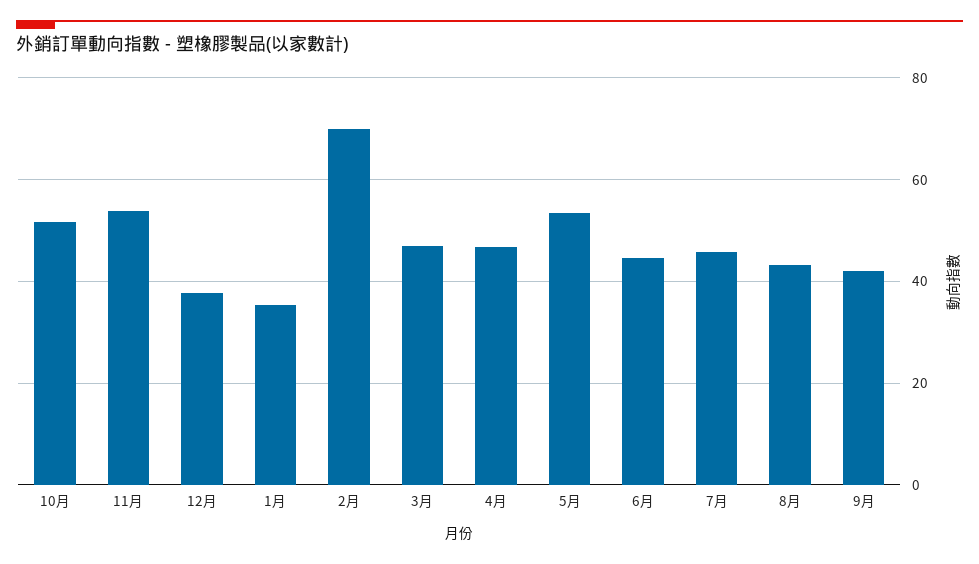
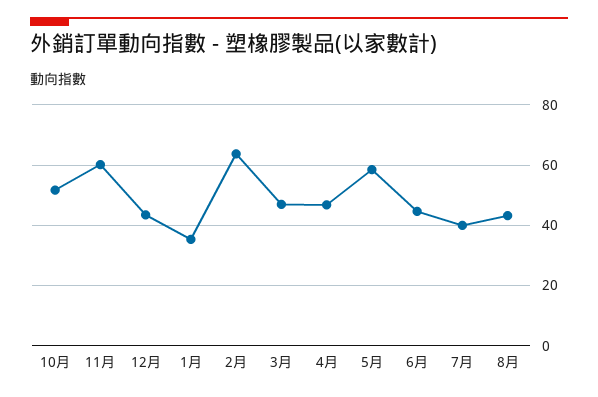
  {
    "10月": 52,
-   "11月": 54,
+   "11月": 60,
-   "12月": 38,
+   "12月": 44,
    "1月": 36,
-   "2月": 70,
+   "2月": 64,
    "3月": 46,
    "4月": 46,
-   "5月": 54,
+   "5月": 58,
    "6月": 44,
-   "7月": 46,
+   "7月": 40,
-   "8月": 44,
+   "8月": 44
-   "9月": 42
  }

